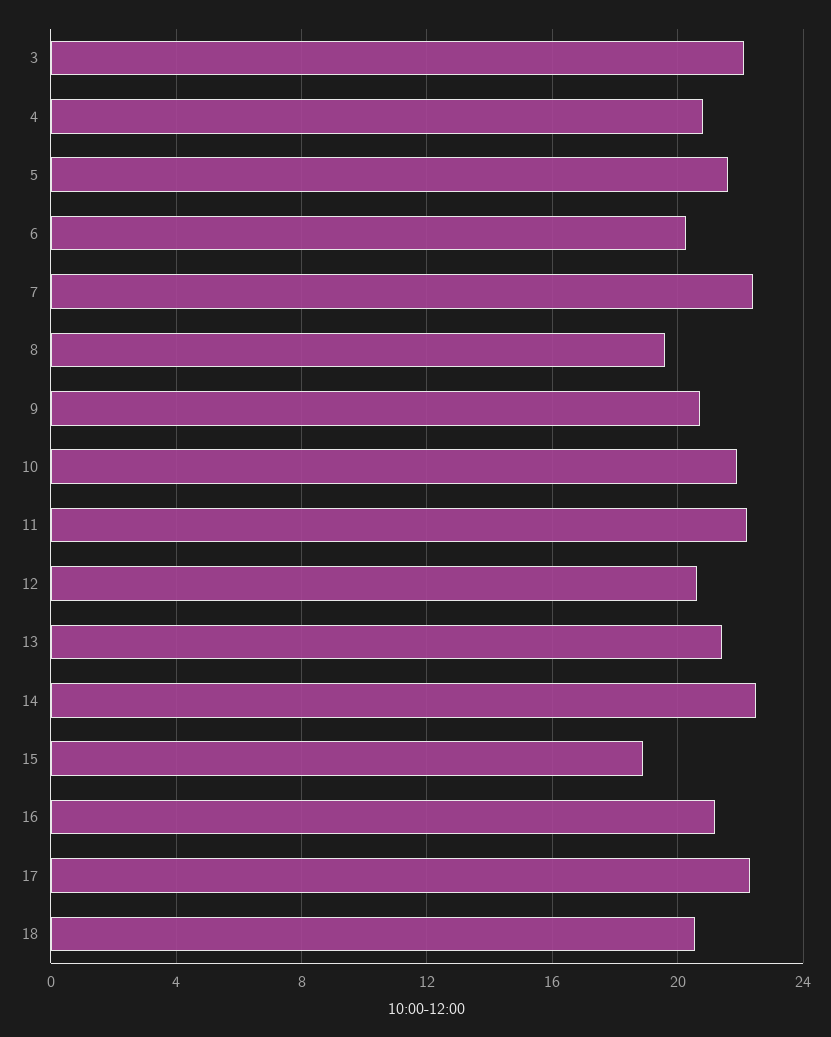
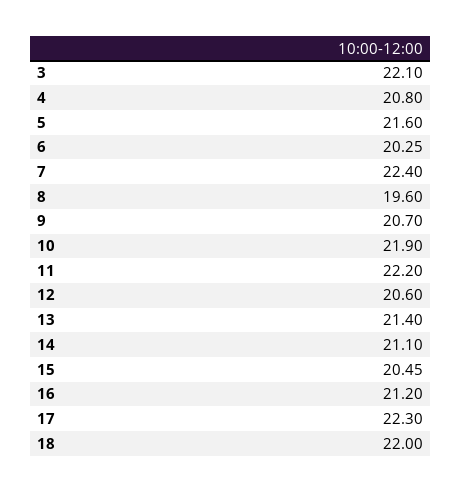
  {
    "3": 22.1,
    "4": 20.8,
    "5": 21.6,
    "6": 20.25,
    "7": 22.4,
    "8": 19.6,
    "9": 20.7,
    "10": 21.9,
    "11": 22.2,
    "12": 20.6,
    "13": 21.4,
-   "14": 22.5,
+   "14": 21.1,
-   "15": 19,
+   "15": 20.45,
    "16": 21.2,
    "17": 22.3,
-   "18": 20.5
+   "18": 22
  }

